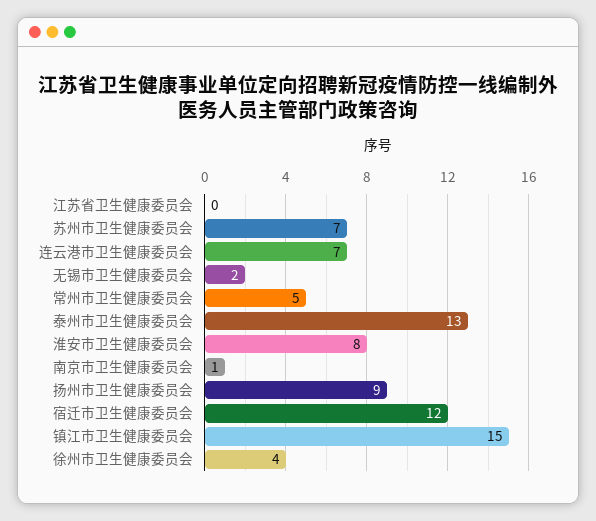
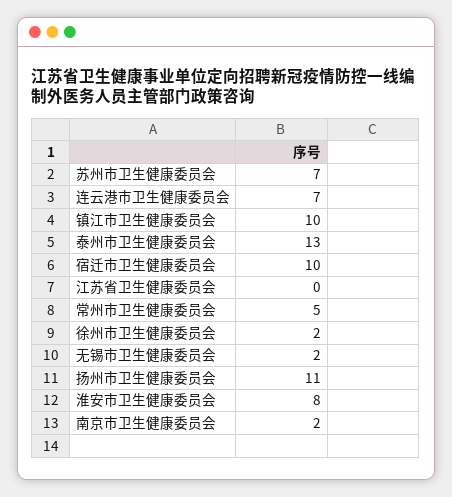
  {
    "江苏省卫生健康委员会": 0,
    "苏州市卫生健康委员会": 7,
    "连云港市卫生健康委员会": 7,
    "无锡市卫生健康委员会": 2,
    "常州市卫生健康委员会": 5,
    "泰州市卫生健康委员会": 13,
    "淮安市卫生健康委员会": 8,
-   "南京市卫生健康委员会": 1,
+   "南京市卫生健康委员会": 2,
-   "扬州市卫生健康委员会": 9,
+   "扬州市卫生健康委员会": 11,
-   "宿迁市卫生健康委员会": 12,
+   "宿迁市卫生健康委员会": 10,
-   "镇江市卫生健康委员会": 15,
+   "镇江市卫生健康委员会": 10,
-   "徐州市卫生健康委员会": 4
+   "徐州市卫生健康委员会": 2
  }

